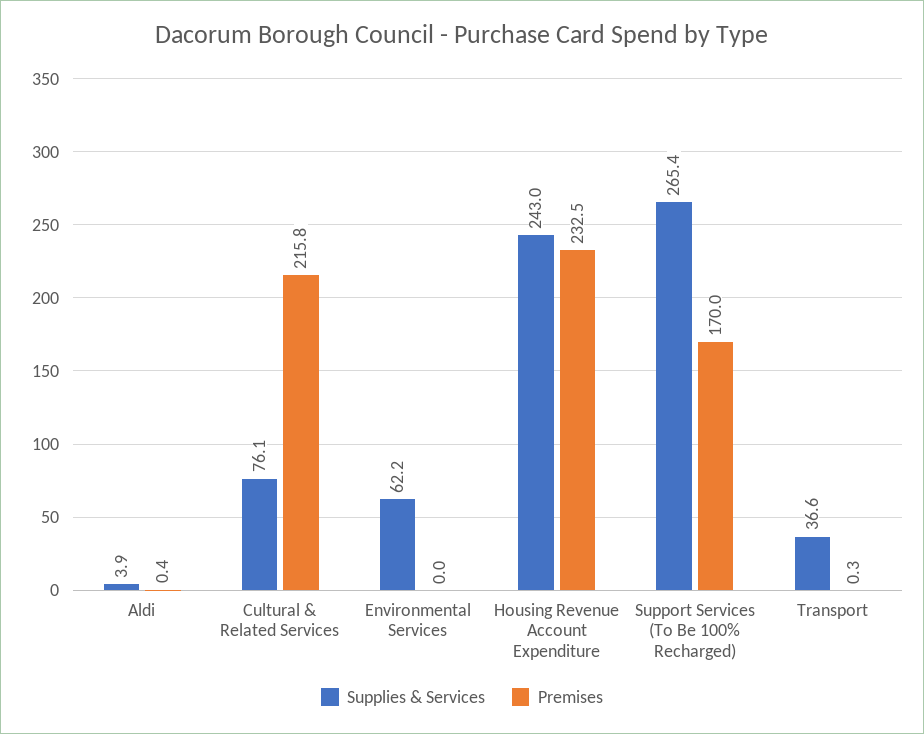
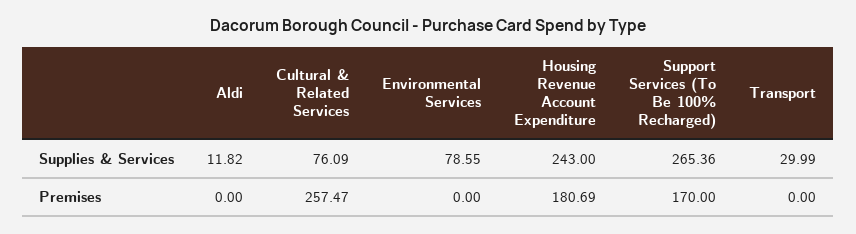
  {
    "Supplies & Services": {
-     "Aldi": 3.9,
+     "Aldi": 11.82,
      "Cultural & Related Services": 76.09,
-     "Environmental Services": 62.2,
+     "Environmental Services": 78.55,
      "Housing Revenue Account Expenditure": 243,
      "Support Services (To Be 100% Recharged)": 265.36,
-     "Transport": 36.6
+     "Transport": 29.99
    },
    "Premises": {
-     "Aldi": 0.4,
+     "Aldi": 0,
-     "Cultural & Related Services": 215.8,
+     "Cultural & Related Services": 257.47,
      "Environmental Services": 0,
-     "Housing Revenue Account Expenditure": 232.5,
+     "Housing Revenue Account Expenditure": 180.69,
      "Support Services (To Be 100% Recharged)": 170,
-     "Transport": 0.3
+     "Transport": 0
    }
  }

